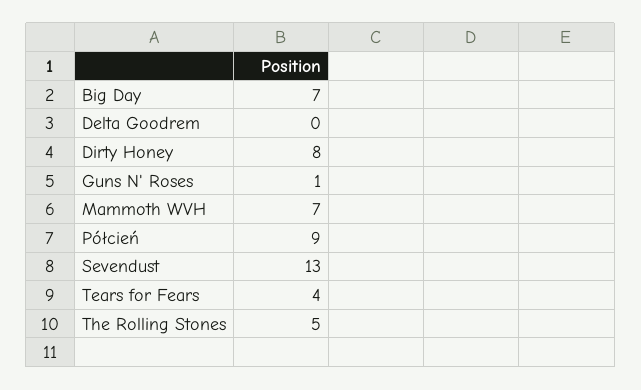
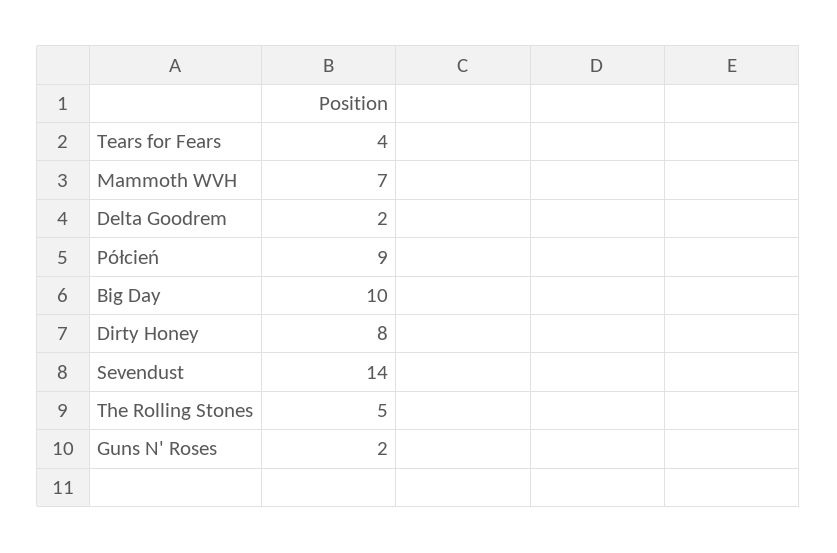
  {
-   "Big Day": 7,
+   "Big Day": 10,
-   "Delta Goodrem": 0,
+   "Delta Goodrem": 2,
    "Dirty Honey": 8,
-   "Guns N' Roses": 1,
+   "Guns N' Roses": 2,
    "Mammoth WVH": 7,
    "Półcień": 9,
-   "Sevendust": 13,
+   "Sevendust": 14,
    "Tears for Fears": 4,
    "The Rolling Stones": 5
  }

